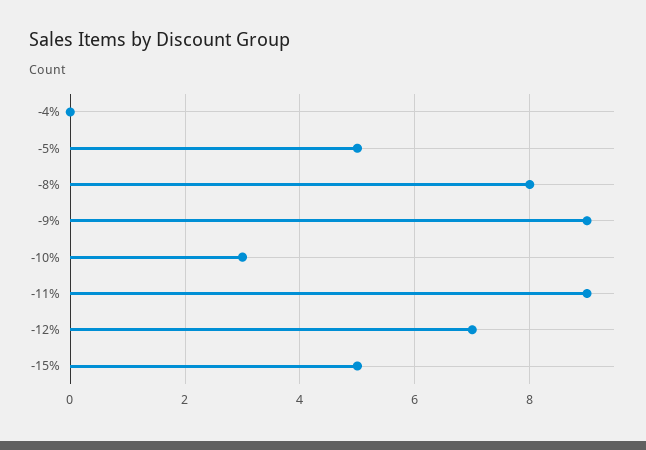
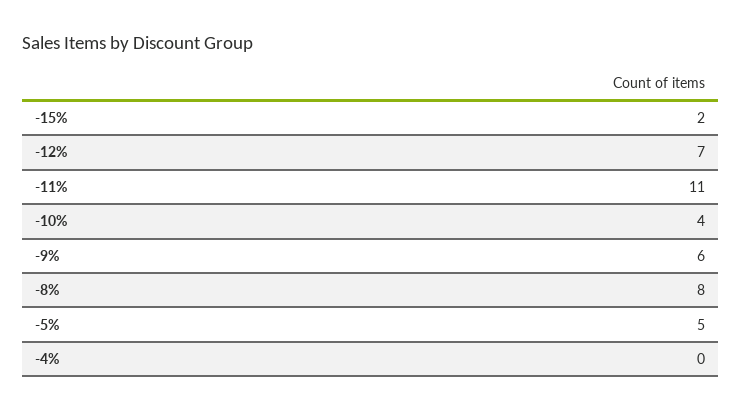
  {
    "-4%": 0,
    "-5%": 5,
    "-8%": 8,
-   "-9%": 9,
+   "-9%": 6,
-   "-10%": 3,
+   "-10%": 4,
-   "-11%": 9,
+   "-11%": 11,
    "-12%": 7,
-   "-15%": 5
+   "-15%": 2
  }

